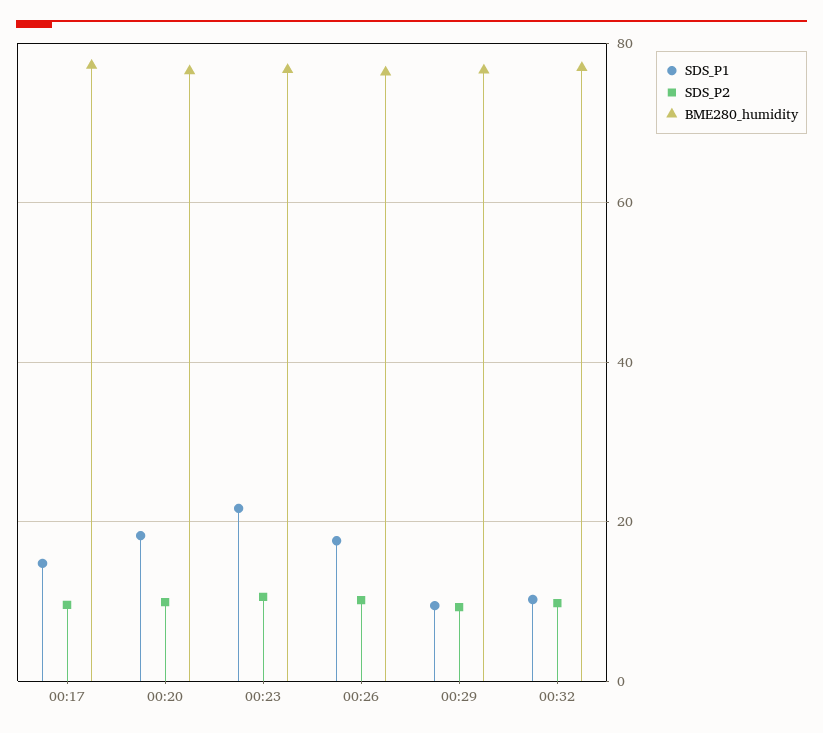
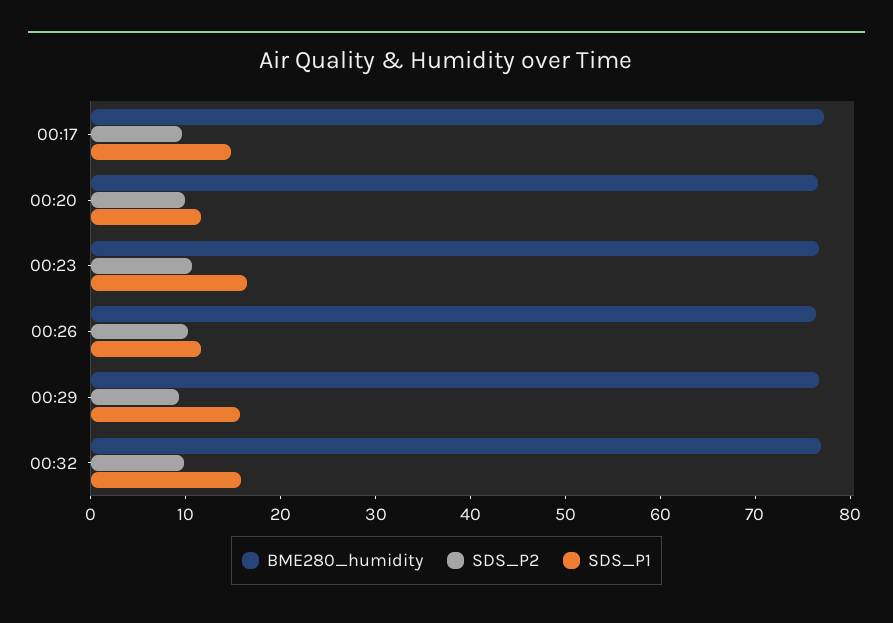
  {
    "SDS_P1": {
      "00:17": 14,
-     "00:20": 18,
+     "00:20": 12,
-     "00:23": 22,
+     "00:23": 16,
-     "00:26": 18,
+     "00:26": 12,
-     "00:29": 10,
+     "00:29": 16,
-     "00:32": 10
+     "00:32": 16
    },
    "SDS_P2": {
      "00:17": 10,
      "00:20": 10,
      "00:23": 10,
      "00:26": 10,
      "00:29": 10,
      "00:32": 10
    },
    "BME280_humidity": {
      "00:17": 78,
      "00:20": 76,
      "00:23": 76,
      "00:26": 76,
      "00:29": 76,
      "00:32": 76
    }
  }

